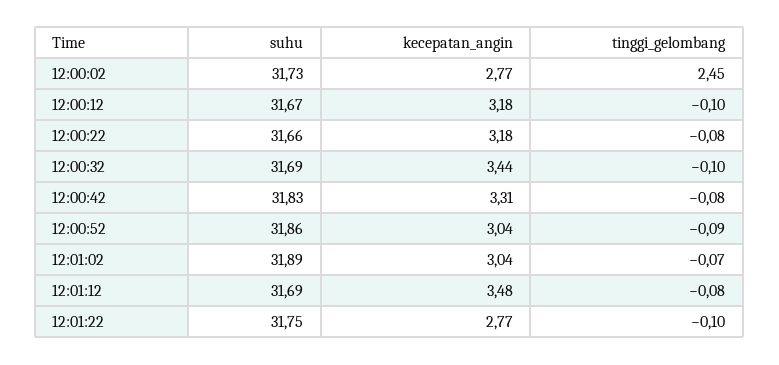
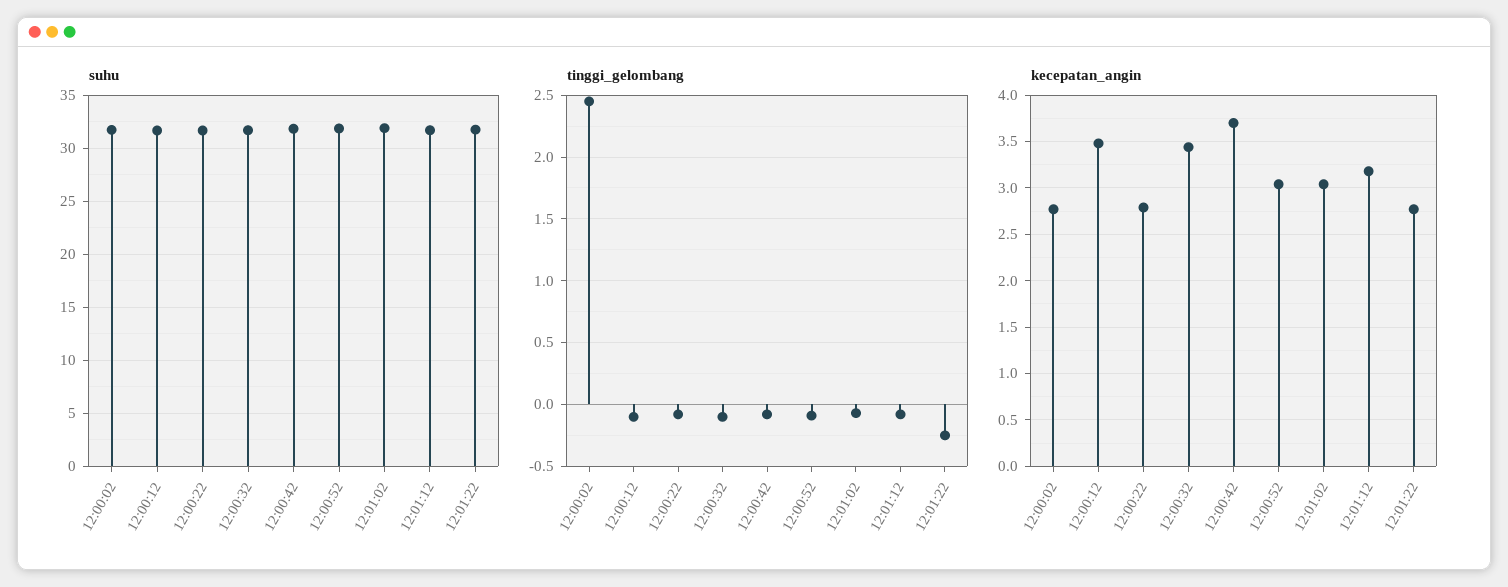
  {
    "suhu": {
      "12:00:02": 31.73,
      "12:00:12": 31.67,
      "12:00:22": 31.66,
      "12:00:32": 31.69,
      "12:00:42": 31.83,
      "12:00:52": 31.86,
      "12:01:02": 31.89,
      "12:01:12": 31.69,
      "12:01:22": 31.75
    },
    "kecepatan_angin": {
      "12:00:02": 2.77,
-     "12:00:12": 3.18,
+     "12:00:12": 3.5,
-     "12:00:22": 3.18,
+     "12:00:22": 2.8,
      "12:00:32": 3.44,
-     "12:00:42": 3.31,
+     "12:00:42": 3.7,
      "12:00:52": 3.04,
      "12:01:02": 3.04,
-     "12:01:12": 3.48,
+     "12:01:12": 3.2,
      "12:01:22": 2.77
    },
    "tinggi_gelombang": {
      "12:00:02": 2.45,
      "12:00:12": -0.1,
      "12:00:22": -0.08,
      "12:00:32": -0.1,
      "12:00:42": -0.08,
      "12:00:52": -0.09,
      "12:01:02": -0.07,
      "12:01:12": -0.08,
-     "12:01:22": -0.1
+     "12:01:22": -0.25
    }
  }

